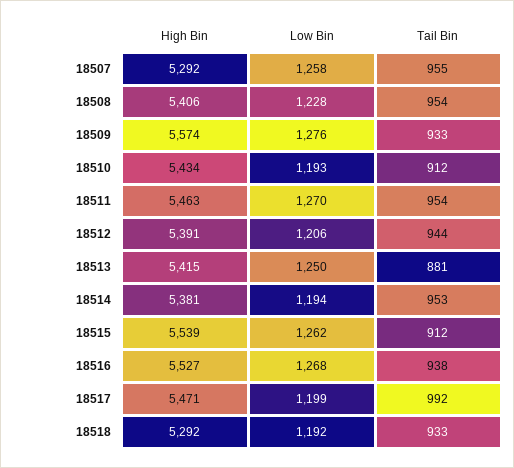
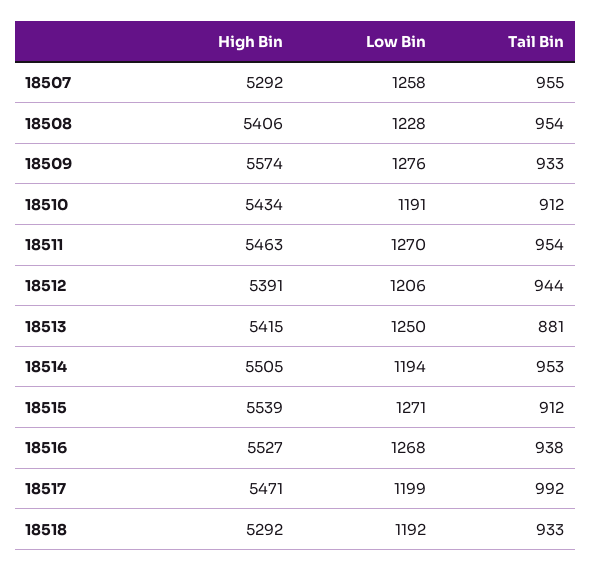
  {
    "High Bin": {
      "18507": 5292,
      "18508": 5406,
      "18509": 5574,
      "18510": 5434,
      "18511": 5463,
      "18512": 5391,
      "18513": 5415,
-     "18514": 5381,
+     "18514": 5505,
      "18515": 5539,
      "18516": 5527,
      "18517": 5471,
      "18518": 5292
    },
    "Low Bin": {
      "18507": 1258,
      "18508": 1228,
      "18509": 1276,
-     "18510": 1193,
+     "18510": 1191,
      "18511": 1270,
      "18512": 1206,
      "18513": 1250,
      "18514": 1194,
-     "18515": 1262,
+     "18515": 1271,
      "18516": 1268,
      "18517": 1199,
      "18518": 1192
    },
    "Tail Bin": {
      "18507": 955,
      "18508": 954,
      "18509": 933,
      "18510": 912,
      "18511": 954,
      "18512": 944,
      "18513": 881,
      "18514": 953,
      "18515": 912,
      "18516": 938,
      "18517": 992,
      "18518": 933
    }
  }

